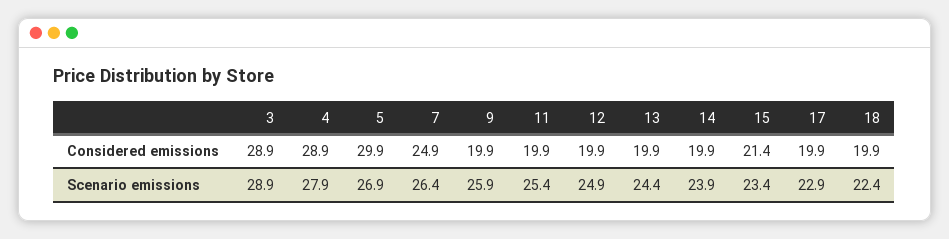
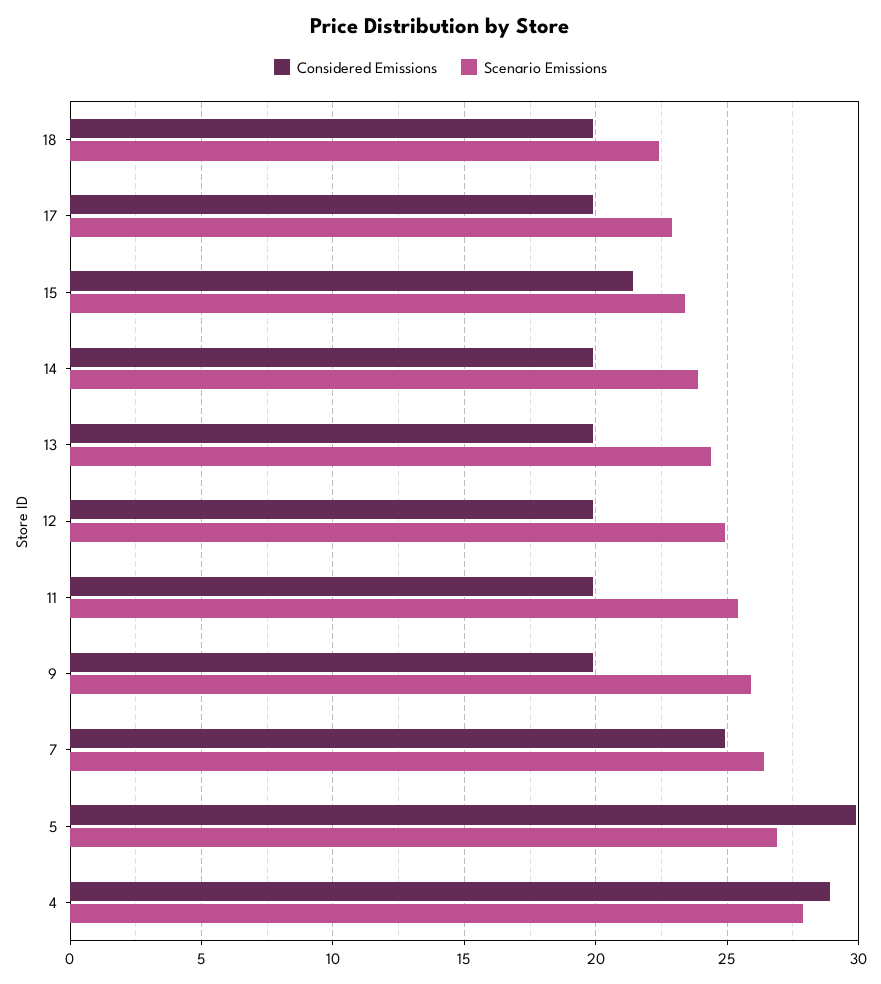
  {
    "Considered emissions": {
-     "3": 28.9,
      "4": 28.9,
      "5": 29.9,
      "7": 24.9,
      "9": 19.9,
      "11": 19.9,
      "12": 19.9,
      "13": 19.9,
      "14": 19.9,
      "15": 21.4,
      "17": 19.9,
      "18": 19.9
    },
    "Scenario emissions": {
-     "3": 28.9,
      "4": 27.9,
      "5": 26.9,
      "7": 26.4,
      "9": 25.9,
      "11": 25.4,
      "12": 24.9,
      "13": 24.4,
      "14": 23.9,
      "15": 23.4,
      "17": 22.9,
      "18": 22.4
    }
  }

